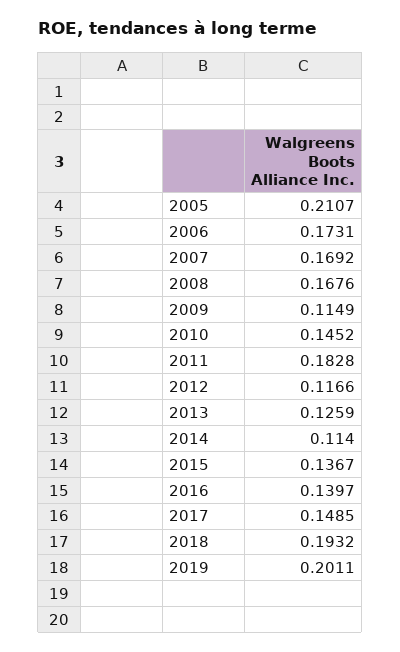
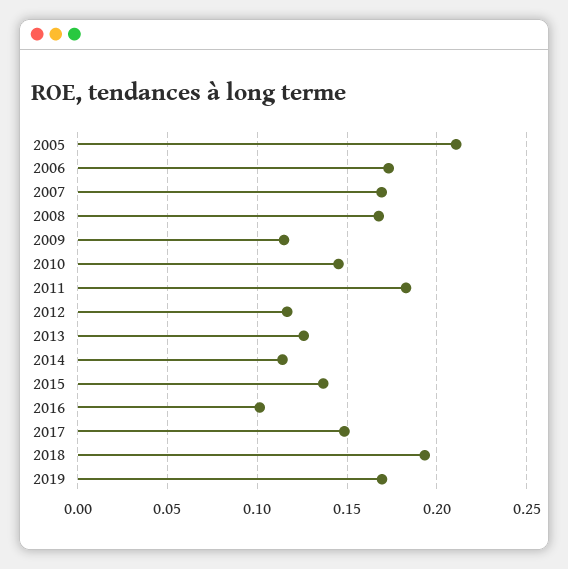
  {
    "2005": 0.2107,
    "2006": 0.1731,
    "2007": 0.1692,
    "2008": 0.1676,
    "2009": 0.1149,
    "2010": 0.1452,
    "2011": 0.1828,
    "2012": 0.1166,
    "2013": 0.1259,
    "2014": 0.114,
    "2015": 0.1367,
-   "2016": 0.1397,
+   "2016": 0.1,
    "2017": 0.1485,
    "2018": 0.1932,
-   "2019": 0.2011
+   "2019": 0.17
  }

